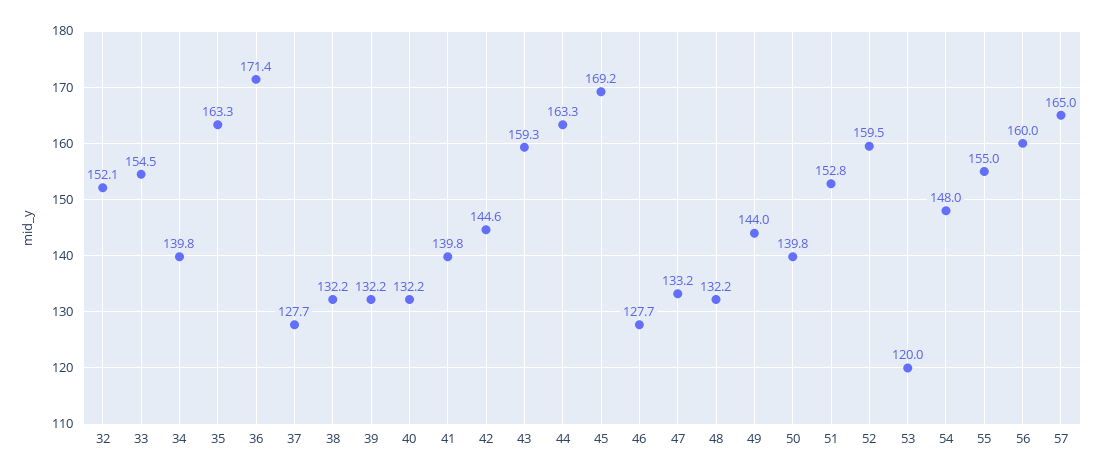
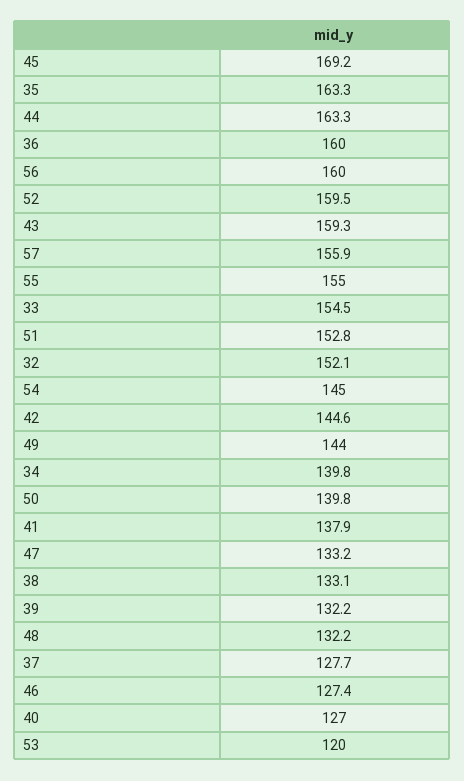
  {
    "32": 152.1,
    "33": 154.5,
    "34": 139.8,
    "35": 163.3,
-   "36": 171.4,
+   "36": 160,
    "37": 127.7,
-   "38": 132.2,
+   "38": 133.1,
    "39": 132.2,
-   "40": 132.2,
+   "40": 127,
-   "41": 139.8,
+   "41": 137.9,
    "42": 144.6,
    "43": 159.3,
    "44": 163.3,
    "45": 169.2,
-   "46": 127.7,
+   "46": 127.4,
    "47": 133.2,
    "48": 132.2,
    "49": 144,
    "50": 139.8,
    "51": 152.8,
    "52": 159.5,
    "53": 120,
-   "54": 148,
+   "54": 145,
    "55": 155,
    "56": 160,
-   "57": 165
+   "57": 155.9
  }

